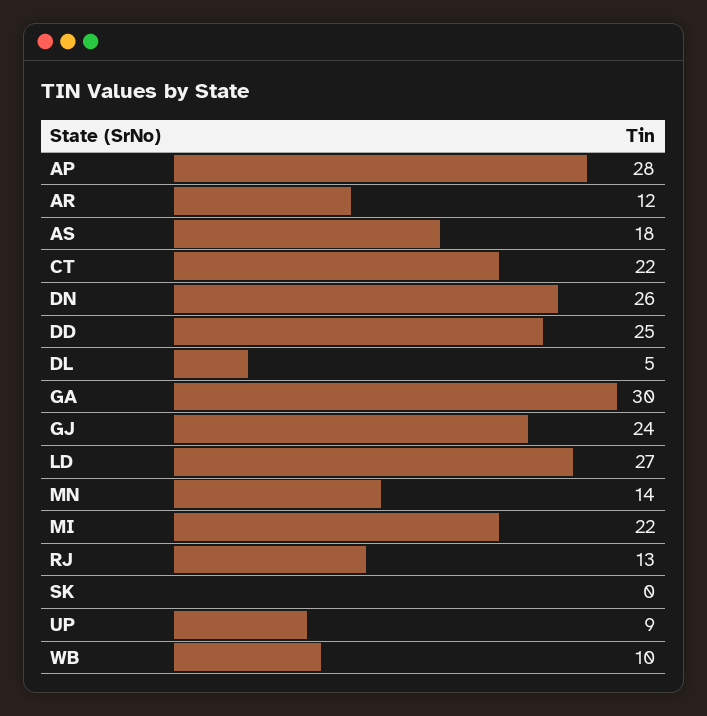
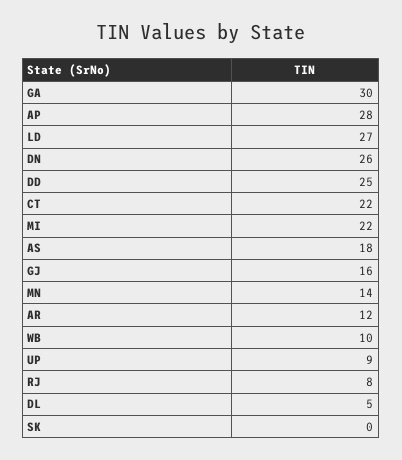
  {
    "AP": 28,
    "AR": 12,
    "AS": 18,
    "CT": 22,
    "DN": 26,
    "DD": 25,
    "DL": 5,
    "GA": 30,
-   "GJ": 24,
+   "GJ": 16,
    "LD": 27,
    "MN": 14,
    "MI": 22,
-   "RJ": 13,
+   "RJ": 8,
    "SK": 0,
    "UP": 9,
    "WB": 10
  }

